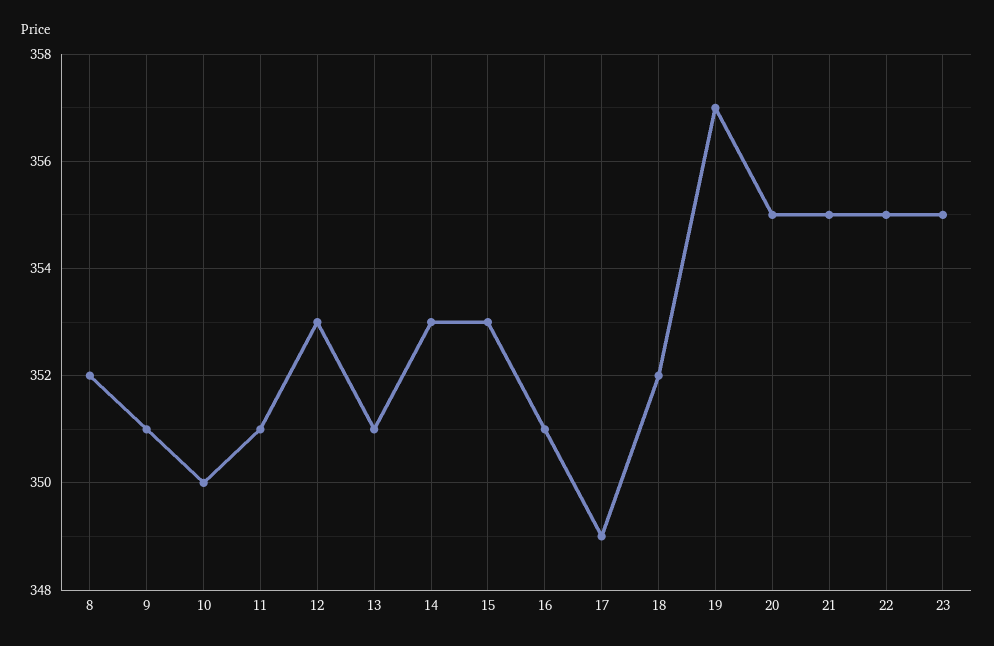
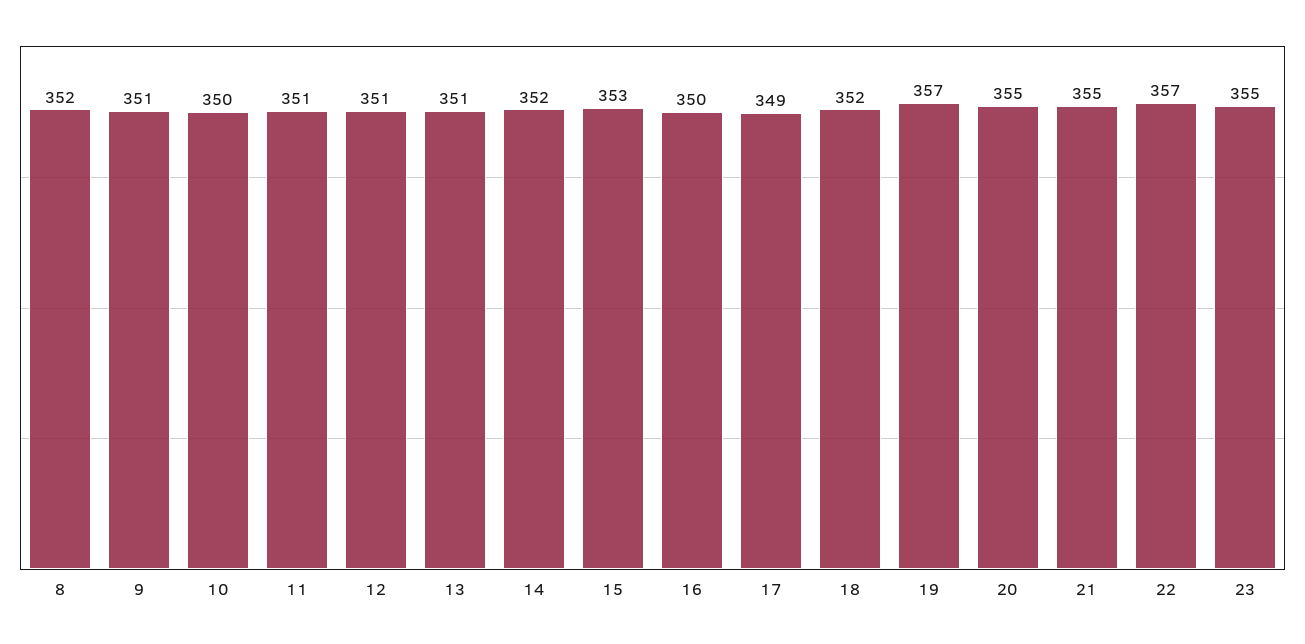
  {
    "8": 352,
    "9": 351,
    "10": 350,
    "11": 351,
-   "12": 353,
+   "12": 351,
    "13": 351,
-   "14": 353,
+   "14": 352,
    "15": 353,
-   "16": 351,
+   "16": 350,
    "17": 349,
    "18": 352,
    "19": 357,
    "20": 355,
    "21": 355,
-   "22": 355,
+   "22": 357,
    "23": 355
  }

